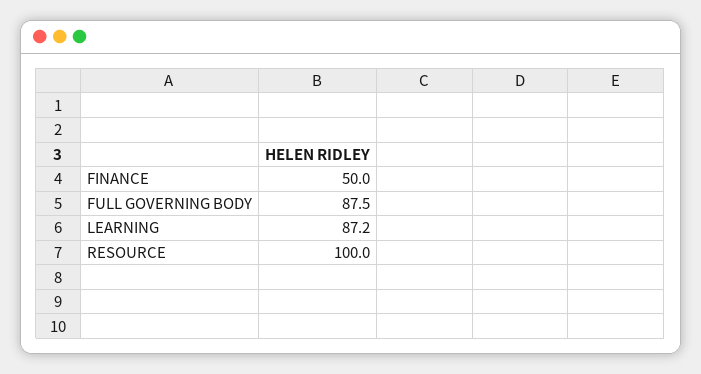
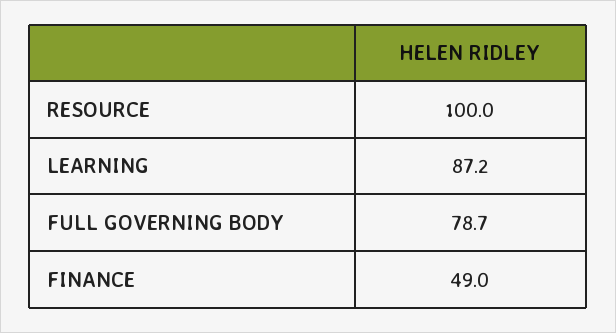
  {
-   "FINANCE": 50,
+   "FINANCE": 49,
-   "FULL GOVERNING BODY": 87.5,
+   "FULL GOVERNING BODY": 78.7,
    "LEARNING": 87.2,
    "RESOURCE": 100
  }

